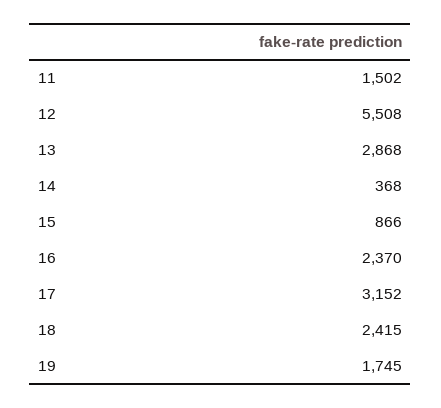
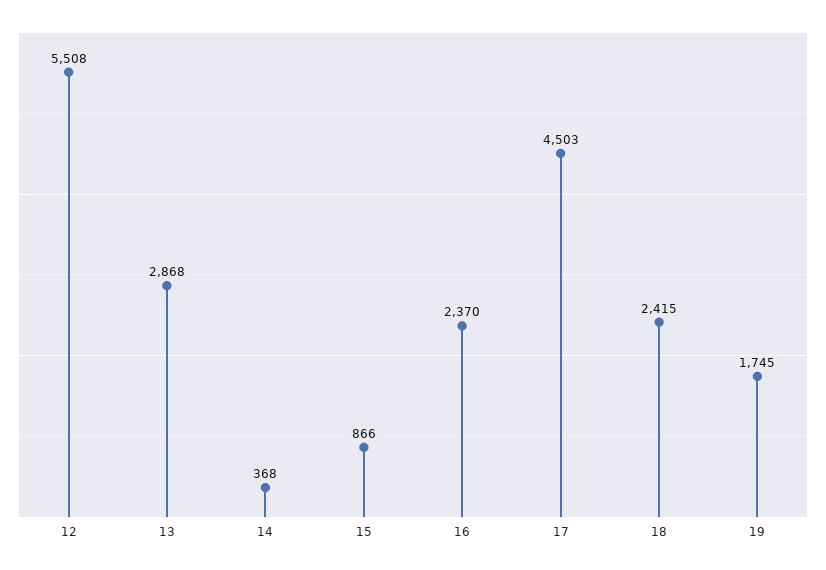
  {
-   "11": 1502,
    "12": 5508,
    "13": 2868,
    "14": 368,
    "15": 866,
    "16": 2370,
-   "17": 3152,
+   "17": 4503,
    "18": 2415,
    "19": 1745
  }

